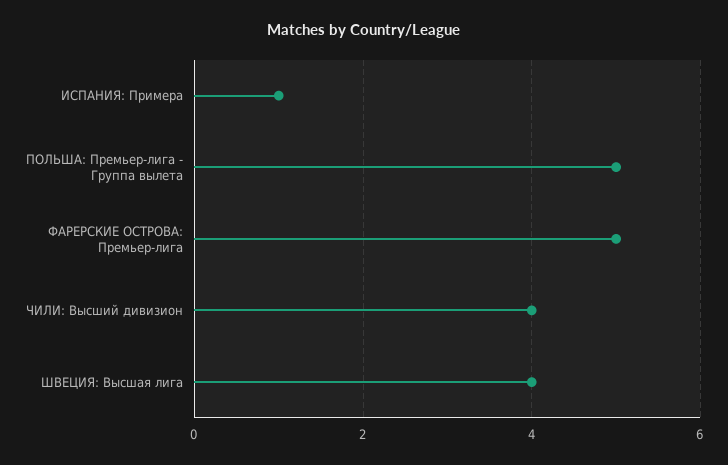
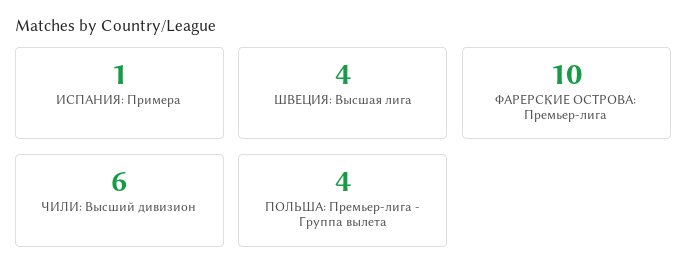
  {
    "ИСПАНИЯ: Примера": 1,
-   "ПОЛЬША: Премьер-лига - Группа вылета": 5,
+   "ПОЛЬША: Премьер-лига - Группа вылета": 4,
-   "ФАРЕРСКИЕ ОСТРОВА: Премьер-лига": 5,
+   "ФАРЕРСКИЕ ОСТРОВА: Премьер-лига": 10,
-   "ЧИЛИ: Высший дивизион": 4,
+   "ЧИЛИ: Высший дивизион": 6,
    "ШВЕЦИЯ: Высшая лига": 4
  }

